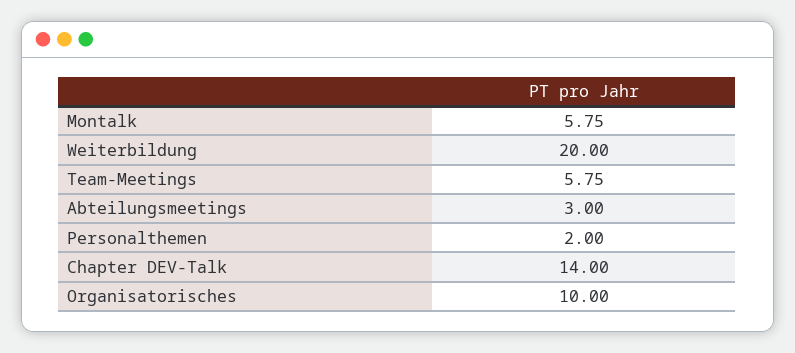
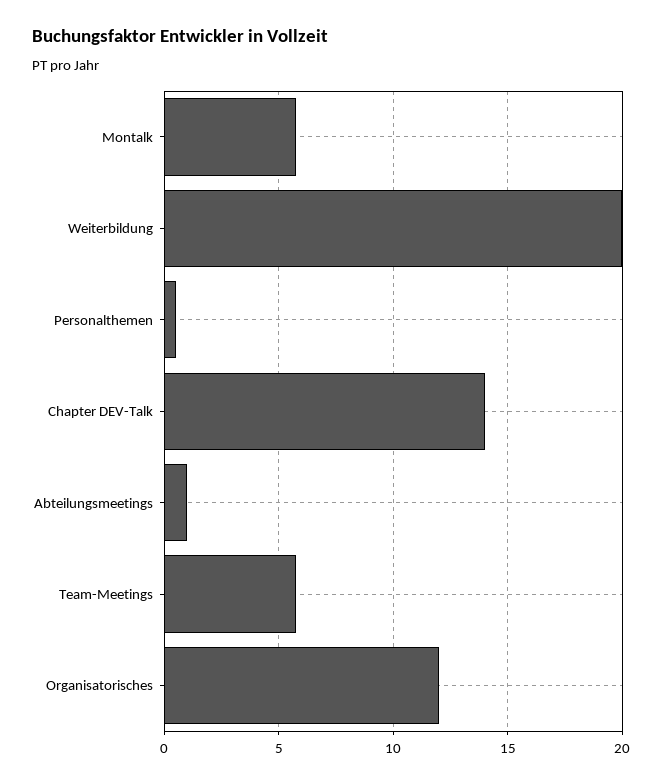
  {
    "Montalk": 5.75,
    "Weiterbildung": 20,
    "Team-Meetings": 5.75,
-   "Abteilungsmeetings": 3,
+   "Abteilungsmeetings": 1,
-   "Personalthemen": 2,
+   "Personalthemen": 0.5,
    "Chapter DEV-Talk": 14,
-   "Organisatorisches": 10
+   "Organisatorisches": 12
  }

